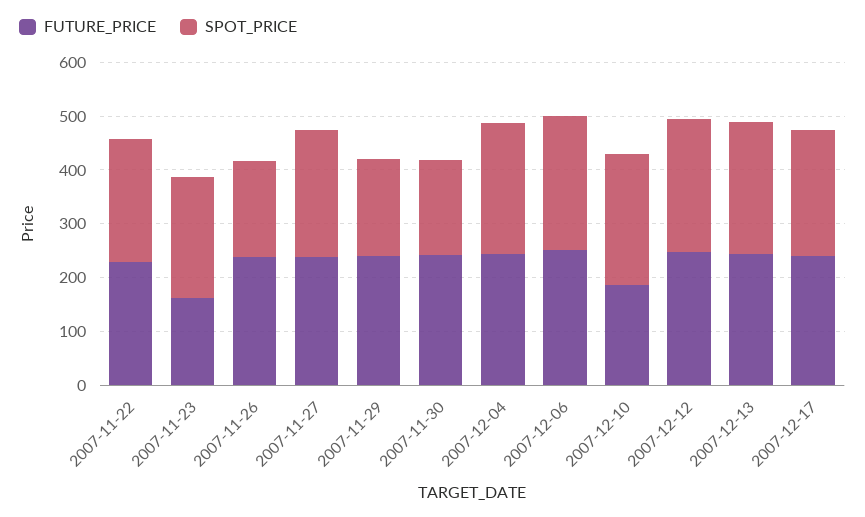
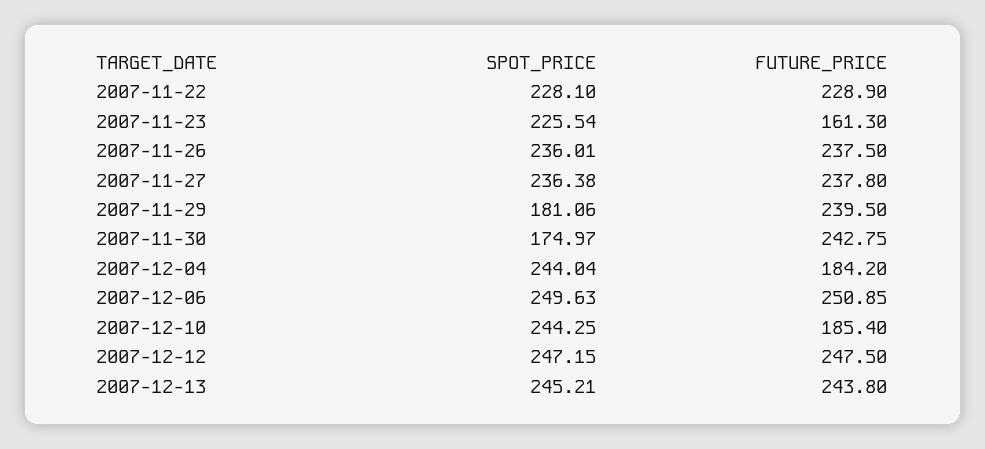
  {
    "FUTURE_PRICE": {
      "2007-11-22": 228.9,
      "2007-11-23": 161.3,
      "2007-11-26": 237.5,
      "2007-11-27": 237.8,
      "2007-11-29": 239.5,
      "2007-11-30": 242.75,
-     "2007-12-04": 240,
+     "2007-12-04": 184.2,
      "2007-12-06": 250.85,
      "2007-12-10": 185.4,
      "2007-12-12": 247.5,
-     "2007-12-13": 243.8,
+     "2007-12-13": 243.8
-     "2007-12-17": 240
    },
    "SPOT_PRICE": {
      "2007-11-22": 228.1,
      "2007-11-23": 225.54,
-     "2007-11-26": 180,
+     "2007-11-26": 236.01,
      "2007-11-27": 236.38,
      "2007-11-29": 181.06,
      "2007-11-30": 174.97,
      "2007-12-04": 244.04,
      "2007-12-06": 249.63,
      "2007-12-10": 244.25,
      "2007-12-12": 247.15,
-     "2007-12-13": 245.21,
+     "2007-12-13": 245.21
-     "2007-12-17": 240
    }
  }

